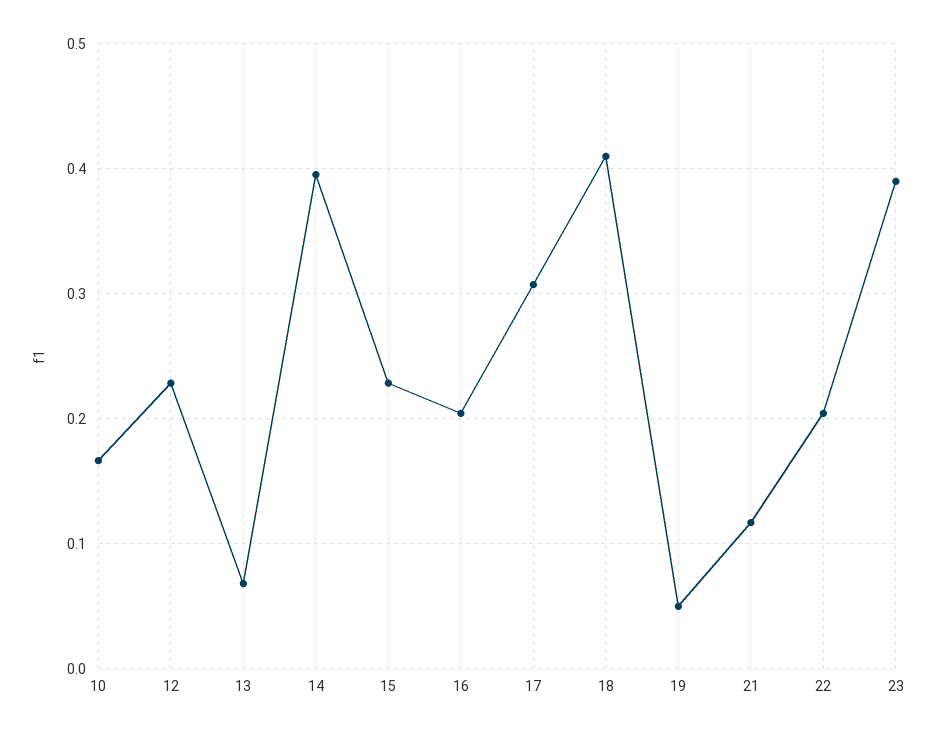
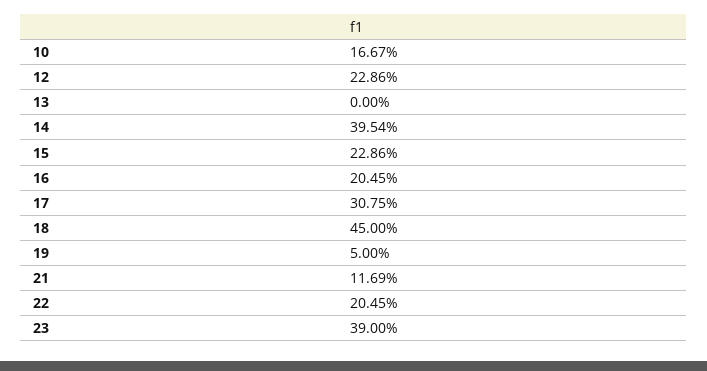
  {
    "10": 0.1667,
    "12": 0.2286,
-   "13": 0.07,
+   "13": 0,
    "14": 0.3954,
    "15": 0.2286,
    "16": 0.2045,
    "17": 0.3075,
-   "18": 0.41,
+   "18": 0.45,
    "19": 0.05,
    "21": 0.1169,
    "22": 0.2045,
    "23": 0.39
  }

